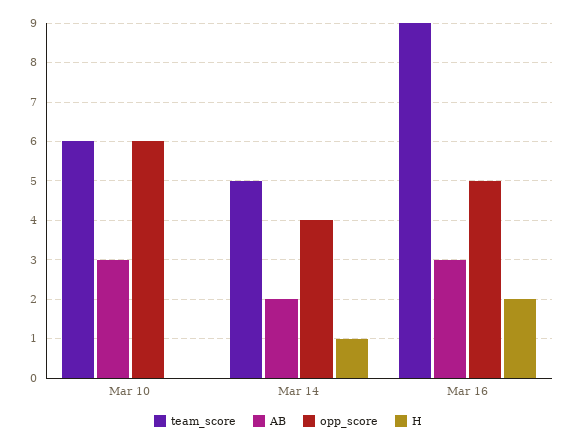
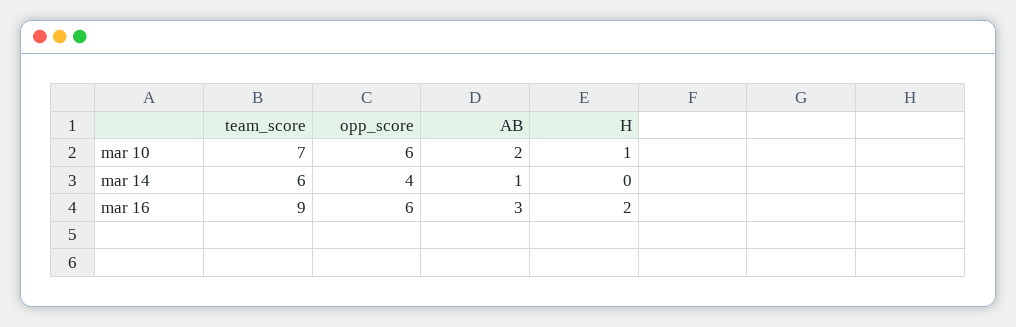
  {
    "team_score": {
-     "Mar 10": 6,
+     "Mar 10": 7,
-     "Mar 14": 5,
+     "Mar 14": 6,
      "Mar 16": 9
    },
    "AB": {
-     "Mar 10": 3,
+     "Mar 10": 2,
-     "Mar 14": 2,
+     "Mar 14": 1,
      "Mar 16": 3
    },
    "opp_score": {
      "Mar 10": 6,
      "Mar 14": 4,
-     "Mar 16": 5
+     "Mar 16": 6
    },
    "H": {
-     "Mar 10": 0,
+     "Mar 10": 1,
-     "Mar 14": 1,
+     "Mar 14": 0,
      "Mar 16": 2
    }
  }

